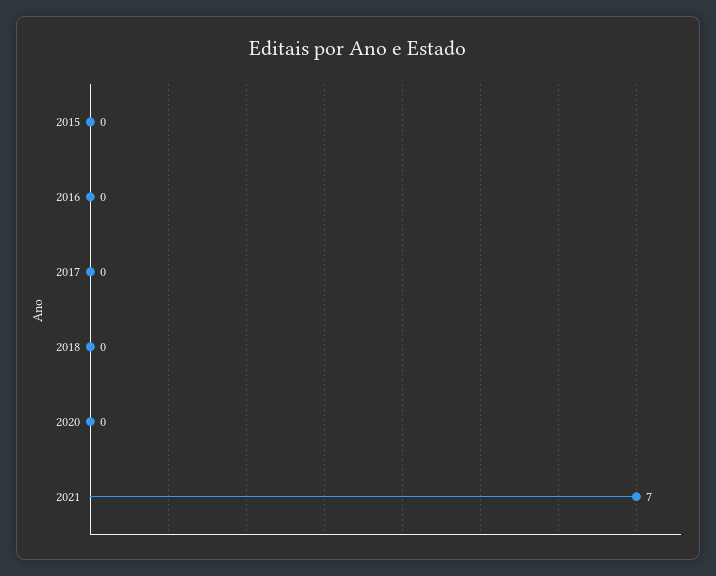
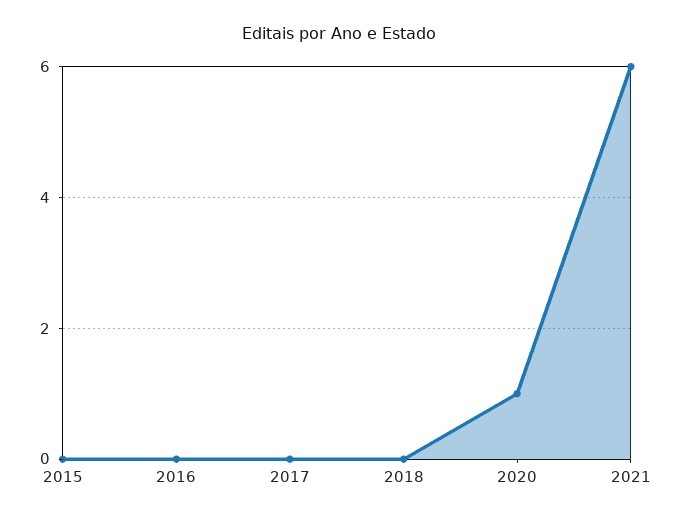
  {
    "2015": 0,
    "2016": 0,
    "2017": 0,
    "2018": 0,
-   "2020": 0,
+   "2020": 1,
-   "2021": 7
+   "2021": 6
  }

